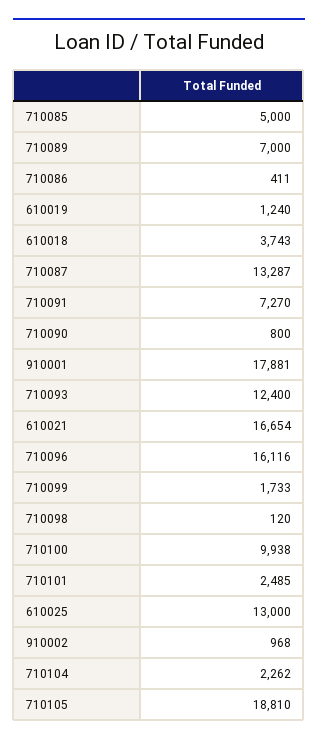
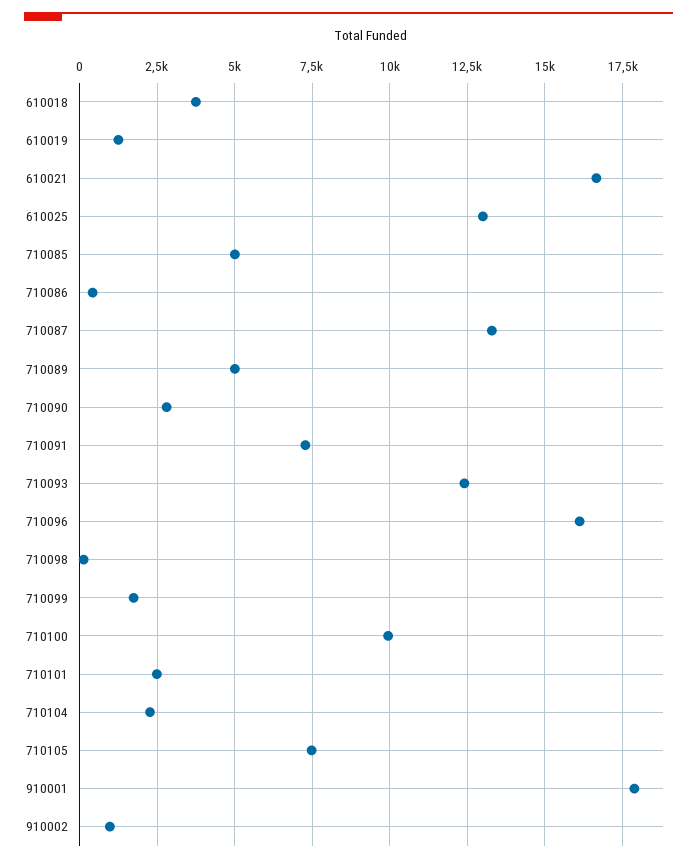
  {
    "710085": 5000,
-   "710089": 7000,
+   "710089": 5000,
    "710086": 411,
    "610019": 1240,
    "610018": 3743,
    "710087": 13287,
    "710091": 7270,
-   "710090": 800,
+   "710090": 2750,
    "910001": 17881,
    "710093": 12400,
    "610021": 16654,
    "710096": 16116,
    "710099": 1733,
    "710098": 120,
    "710100": 9938,
    "710101": 2485,
    "610025": 13000,
    "910002": 968,
    "710104": 2262,
-   "710105": 18810
+   "710105": 7500
  }

